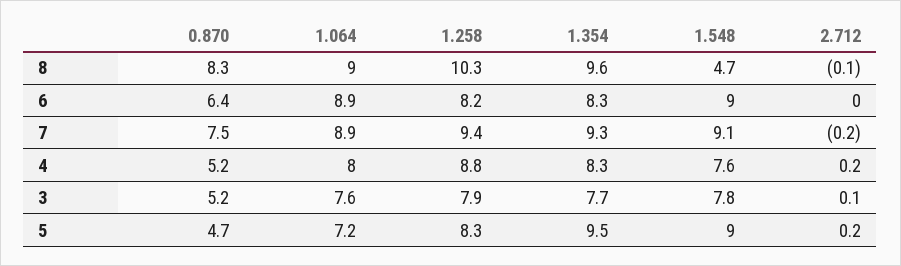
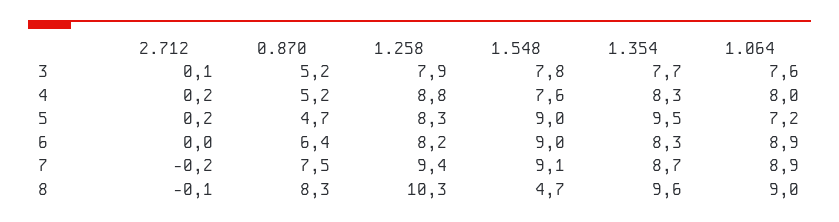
  {
    "0.870": {
      "8": 8.3,
      "6": 6.4,
      "7": 7.5,
      "4": 5.2,
      "3": 5.2,
      "5": 4.7
    },
    "1.064": {
      "8": 9,
      "6": 8.9,
      "7": 8.9,
      "4": 8,
      "3": 7.6,
      "5": 7.2
    },
    "1.258": {
      "8": 10.3,
      "6": 8.2,
      "7": 9.4,
      "4": 8.8,
      "3": 7.9,
      "5": 8.3
    },
    "1.354": {
      "8": 9.6,
      "6": 8.3,
-     "7": 9.3,
+     "7": 8.7,
      "4": 8.3,
      "3": 7.7,
      "5": 9.5
    },
    "1.548": {
      "8": 4.7,
      "6": 9,
      "7": 9.1,
      "4": 7.6,
      "3": 7.8,
      "5": 9
    },
    "2.712": {
      "8": -0.1,
      "6": 0,
      "7": -0.2,
      "4": 0.2,
      "3": 0.1,
      "5": 0.2
    }
  }

